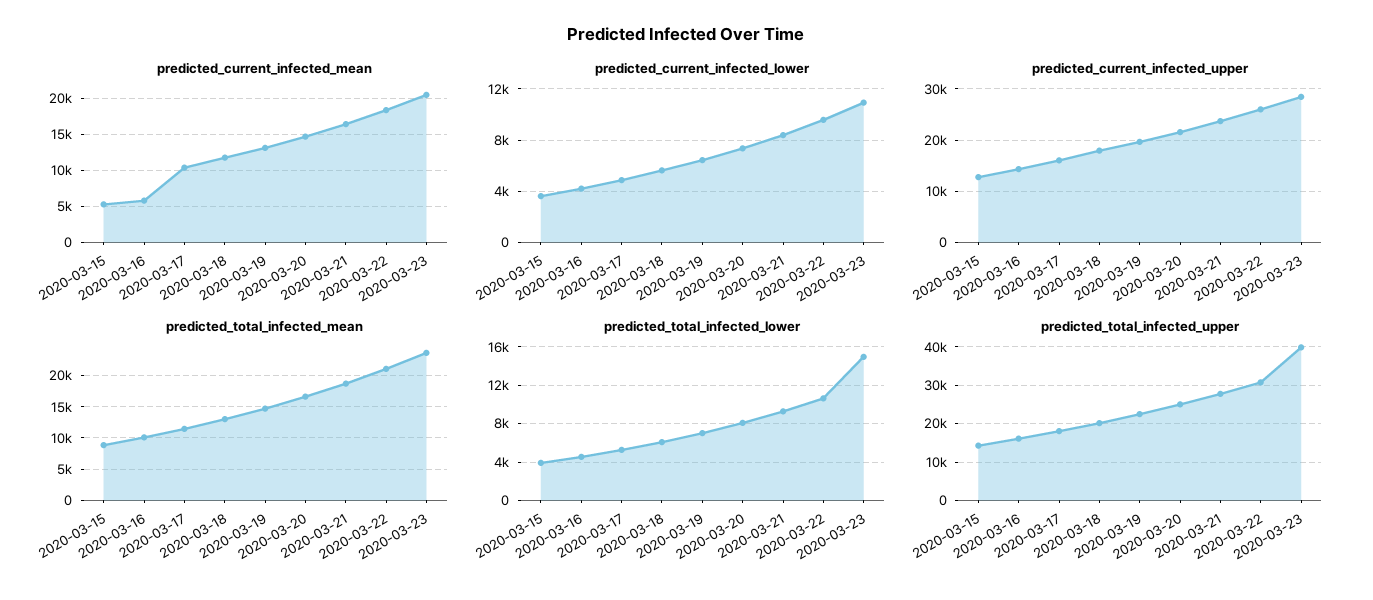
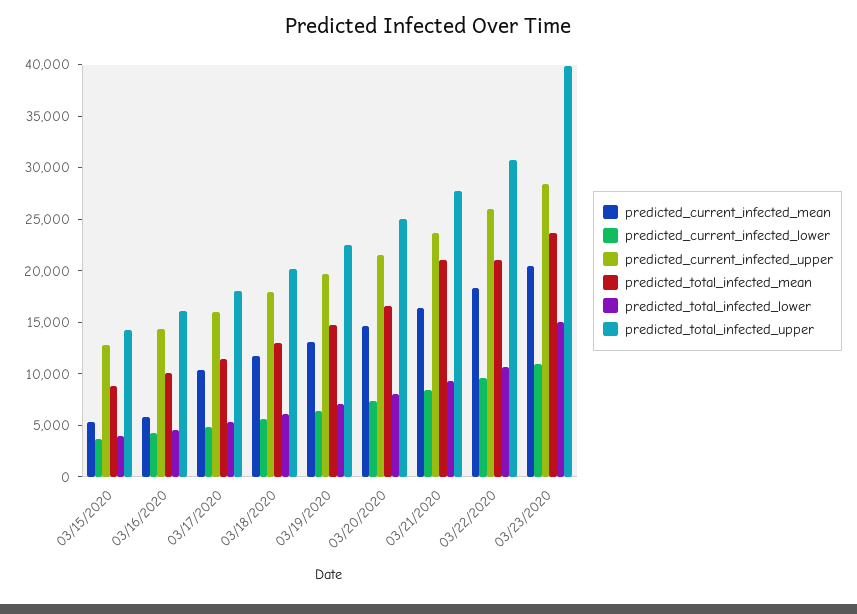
  {
    "predicted_current_infected_mean": {
      "2020-03-15": 5000,
      "2020-03-16": 6000,
      "2020-03-17": 10000,
      "2020-03-18": 12000,
      "2020-03-19": 13000,
      "2020-03-20": 15000,
      "2020-03-21": 16000,
      "2020-03-22": 18000,
      "2020-03-23": 20000
    },
    "predicted_current_infected_lower": {
      "2020-03-15": 3500,
      "2020-03-16": 4000,
      "2020-03-17": 5000,
      "2020-03-18": 5500,
      "2020-03-19": 6500,
      "2020-03-20": 7500,
      "2020-03-21": 8500,
      "2020-03-22": 9500,
      "2020-03-23": 11000
    },
    "predicted_current_infected_upper": {
      "2020-03-15": 13000,
      "2020-03-16": 14000,
      "2020-03-17": 16000,
      "2020-03-18": 18000,
      "2020-03-19": 20000,
      "2020-03-20": 22000,
      "2020-03-21": 24000,
      "2020-03-22": 26000,
      "2020-03-23": 28000
    },
    "predicted_total_infected_mean": {
      "2020-03-15": 9000,
      "2020-03-16": 10000,
      "2020-03-17": 11000,
      "2020-03-18": 13000,
      "2020-03-19": 15000,
      "2020-03-20": 17000,
-     "2020-03-21": 19000,
+     "2020-03-21": 21000,
      "2020-03-22": 21000,
      "2020-03-23": 24000
    },
    "predicted_total_infected_lower": {
      "2020-03-15": 4000,
      "2020-03-16": 5000,
      "2020-03-17": 5000,
      "2020-03-18": 6000,
      "2020-03-19": 7000,
      "2020-03-20": 8000,
      "2020-03-21": 9000,
      "2020-03-22": 11000,
      "2020-03-23": 15000
    },
    "predicted_total_infected_upper": {
      "2020-03-15": 14000,
      "2020-03-16": 16000,
      "2020-03-17": 18000,
      "2020-03-18": 20000,
      "2020-03-19": 22000,
      "2020-03-20": 25000,
      "2020-03-21": 28000,
      "2020-03-22": 31000,
      "2020-03-23": 40000
    }
  }

